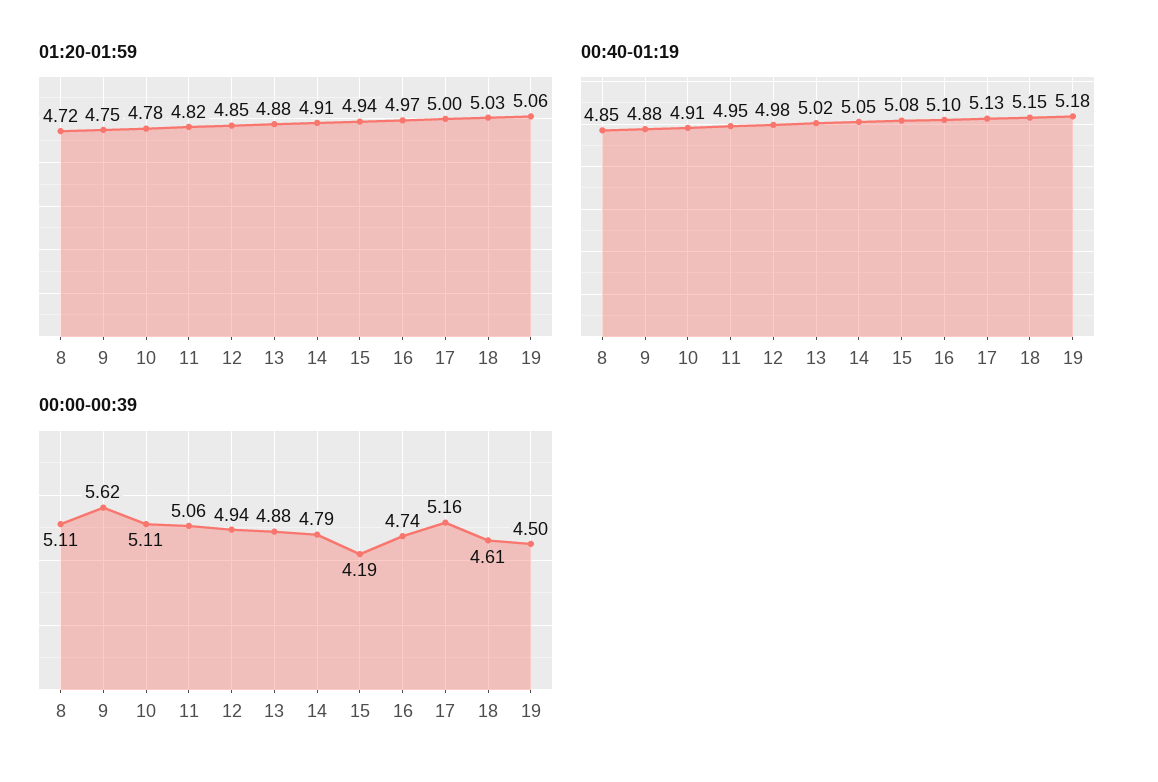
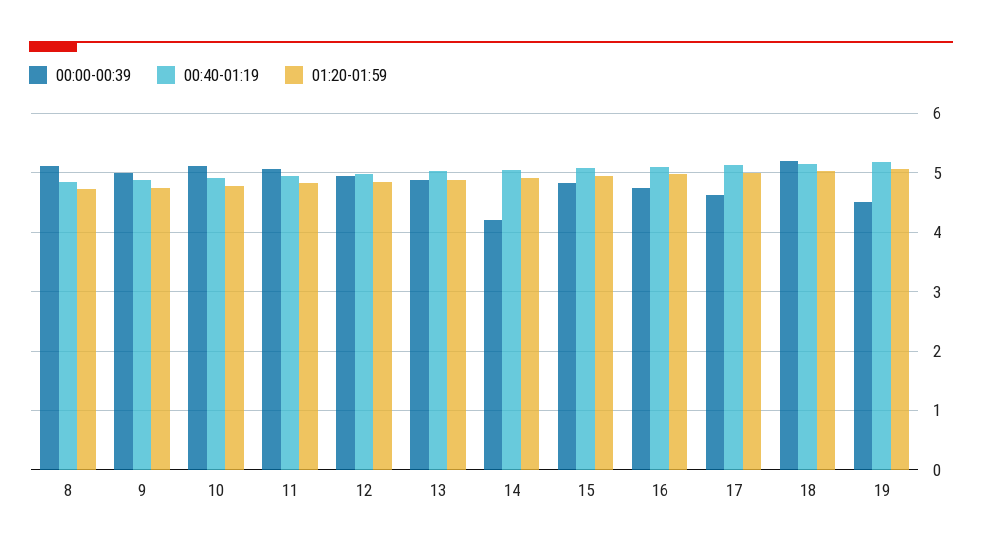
  {
    "01:20-01:59": {
      "8": 4.72,
      "9": 4.75,
      "10": 4.78,
      "11": 4.82,
      "12": 4.85,
      "13": 4.88,
      "14": 4.91,
      "15": 4.94,
      "16": 4.97,
      "17": 5,
      "18": 5.03,
      "19": 5.06
    },
    "00:40-01:19": {
      "8": 4.85,
      "9": 4.88,
      "10": 4.91,
      "11": 4.95,
      "12": 4.98,
      "13": 5.02,
      "14": 5.05,
      "15": 5.08,
      "16": 5.1,
      "17": 5.13,
      "18": 5.15,
      "19": 5.18
    },
    "00:00-00:39": {
      "8": 5.11,
-     "9": 5.62,
+     "9": 5,
      "10": 5.11,
      "11": 5.06,
      "12": 4.94,
      "13": 4.88,
-     "14": 4.79,
+     "14": 4.2,
-     "15": 4.19,
+     "15": 4.8,
      "16": 4.74,
-     "17": 5.16,
+     "17": 4.6,
-     "18": 4.61,
+     "18": 5.2,
      "19": 4.5
    }
  }

